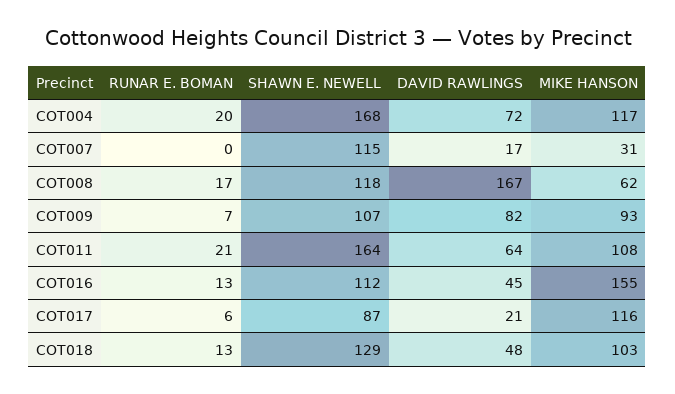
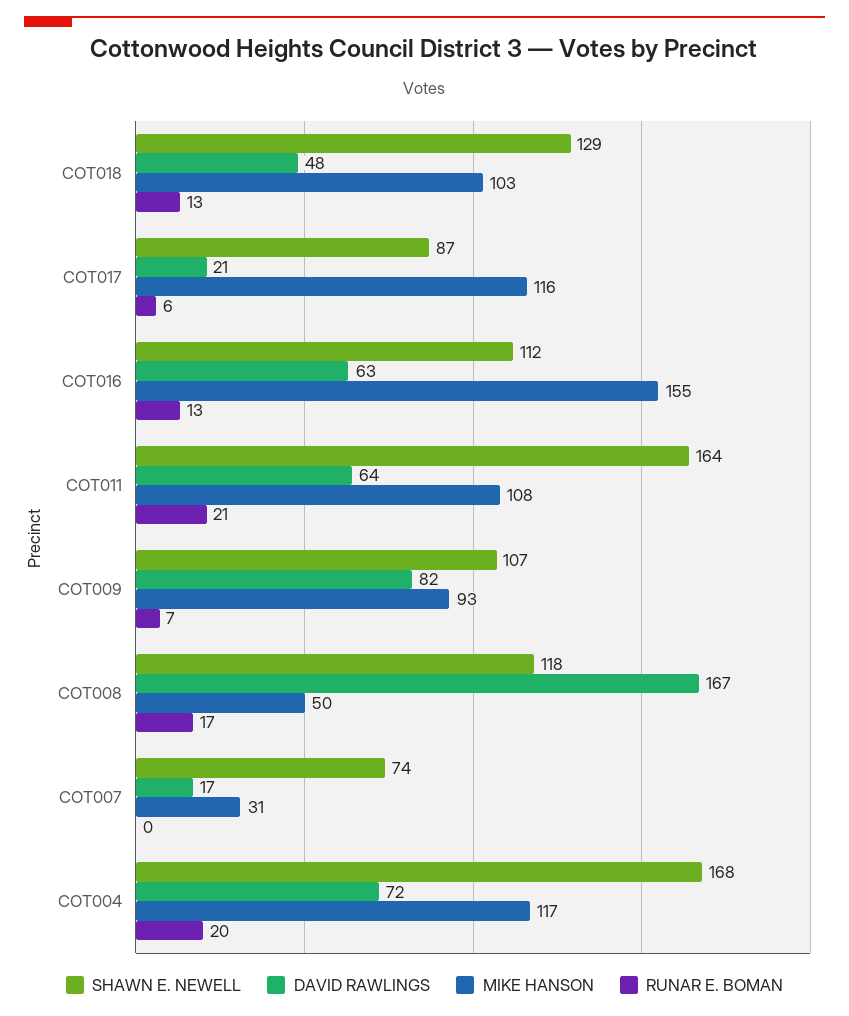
  {
    "RUNAR E. BOMAN": {
      "COT004": 20,
      "COT007": 0,
      "COT008": 17,
      "COT009": 7,
      "COT011": 21,
      "COT016": 13,
      "COT017": 6,
      "COT018": 13
    },
    "SHAWN E. NEWELL": {
      "COT004": 168,
-     "COT007": 115,
+     "COT007": 74,
      "COT008": 118,
      "COT009": 107,
      "COT011": 164,
      "COT016": 112,
      "COT017": 87,
      "COT018": 129
    },
    "DAVID RAWLINGS": {
      "COT004": 72,
      "COT007": 17,
      "COT008": 167,
      "COT009": 82,
      "COT011": 64,
-     "COT016": 45,
+     "COT016": 63,
      "COT017": 21,
      "COT018": 48
    },
    "MIKE HANSON": {
      "COT004": 117,
      "COT007": 31,
-     "COT008": 62,
+     "COT008": 50,
      "COT009": 93,
      "COT011": 108,
      "COT016": 155,
      "COT017": 116,
      "COT018": 103
    }
  }

